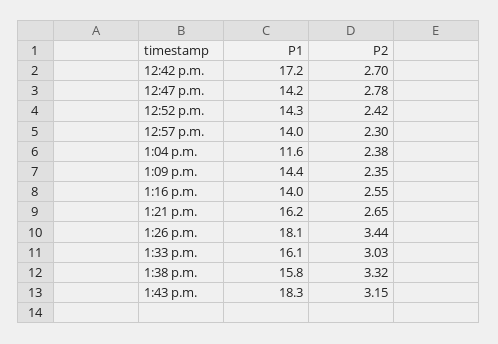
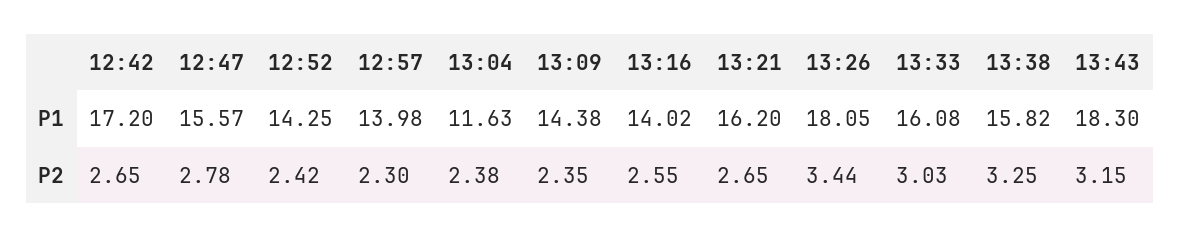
  {
    "P1": {
      "12:42 p.m.": 17.2,
-     "12:47 p.m.": 14.2,
+     "12:47 p.m.": 15.57,
      "12:52 p.m.": 14.25,
      "12:57 p.m.": 13.98,
      "1:04 p.m.": 11.63,
      "1:09 p.m.": 14.38,
      "1:16 p.m.": 14.02,
      "1:21 p.m.": 16.2,
      "1:26 p.m.": 18.05,
      "1:33 p.m.": 16.08,
      "1:38 p.m.": 15.82,
      "1:43 p.m.": 18.3
    },
    "P2": {
-     "12:42 p.m.": 2.7,
+     "12:42 p.m.": 2.65,
      "12:47 p.m.": 2.78,
      "12:52 p.m.": 2.42,
      "12:57 p.m.": 2.3,
      "1:04 p.m.": 2.38,
      "1:09 p.m.": 2.35,
      "1:16 p.m.": 2.55,
      "1:21 p.m.": 2.65,
      "1:26 p.m.": 3.44,
      "1:33 p.m.": 3.03,
-     "1:38 p.m.": 3.32,
+     "1:38 p.m.": 3.25,
      "1:43 p.m.": 3.15
    }
  }

